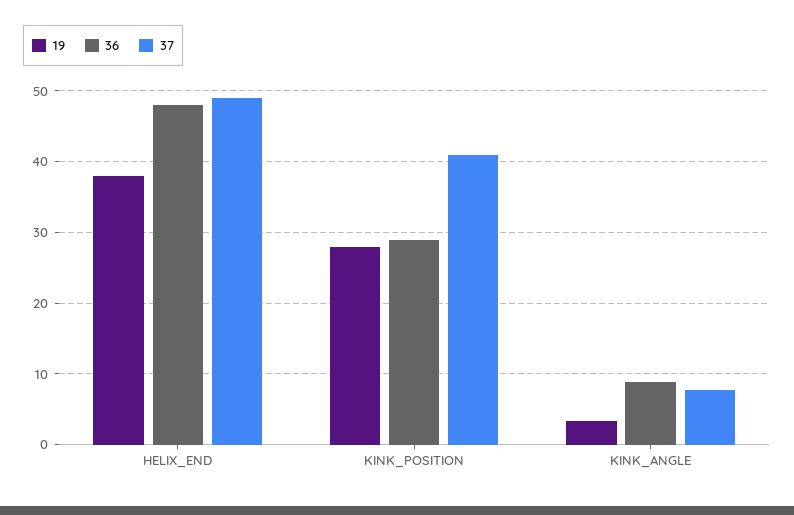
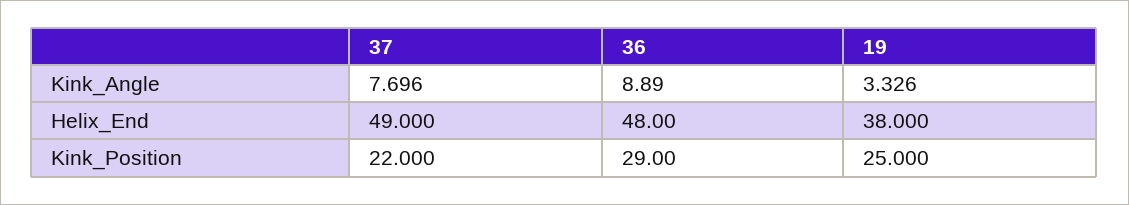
  {
    "19": {
      "HELIX_END": 38,
-     "KINK_POSITION": 28,
+     "KINK_POSITION": 25,
      "KINK_ANGLE": 3.326
    },
    "36": {
      "HELIX_END": 48,
      "KINK_POSITION": 29,
      "KINK_ANGLE": 8.89
    },
    "37": {
      "HELIX_END": 49,
-     "KINK_POSITION": 41,
+     "KINK_POSITION": 22,
      "KINK_ANGLE": 7.696
    }
  }

